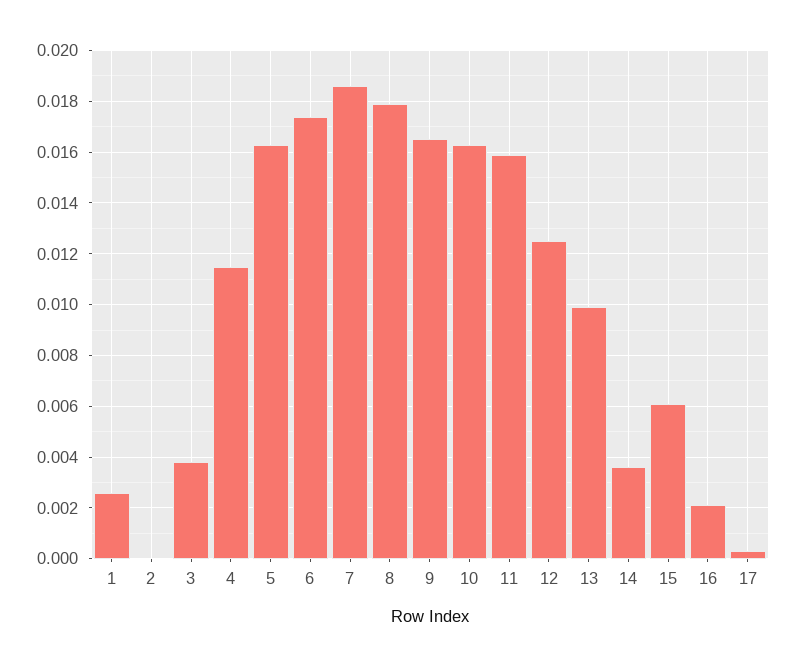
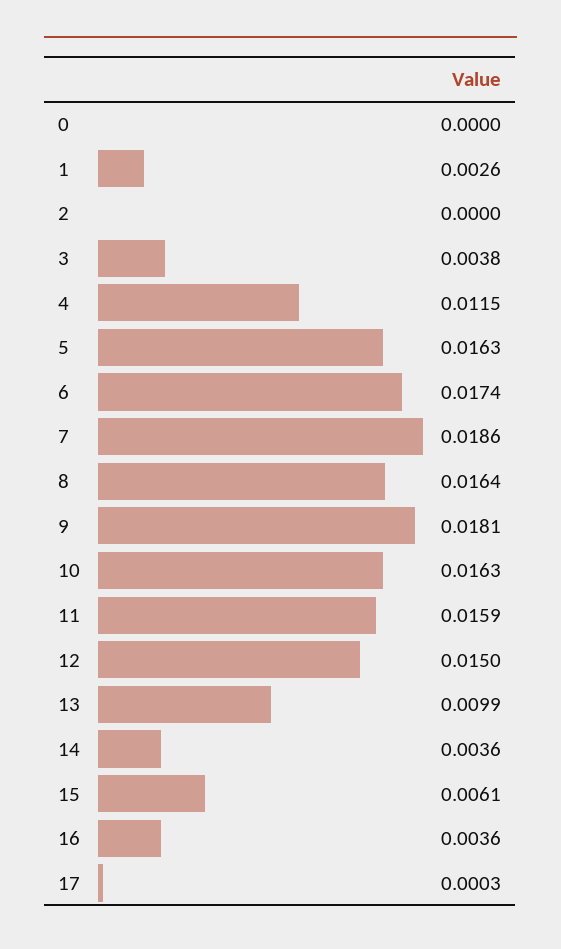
  {
    "1": 0.0026,
    "2": 0,
    "3": 0.0038,
    "4": 0.0115,
    "5": 0.0163,
    "6": 0.0174,
    "7": 0.0186,
-   "8": 0.018,
+   "8": 0.0164,
-   "9": 0.0165,
+   "9": 0.0181,
    "10": 0.0163,
    "11": 0.0159,
-   "12": 0.0125,
+   "12": 0.015,
    "13": 0.0099,
    "14": 0.0036,
    "15": 0.0061,
-   "16": 0.002,
+   "16": 0.0036,
-   "17": 0.0003
+   "17": 0.0003,
+   "0": 0
  }

